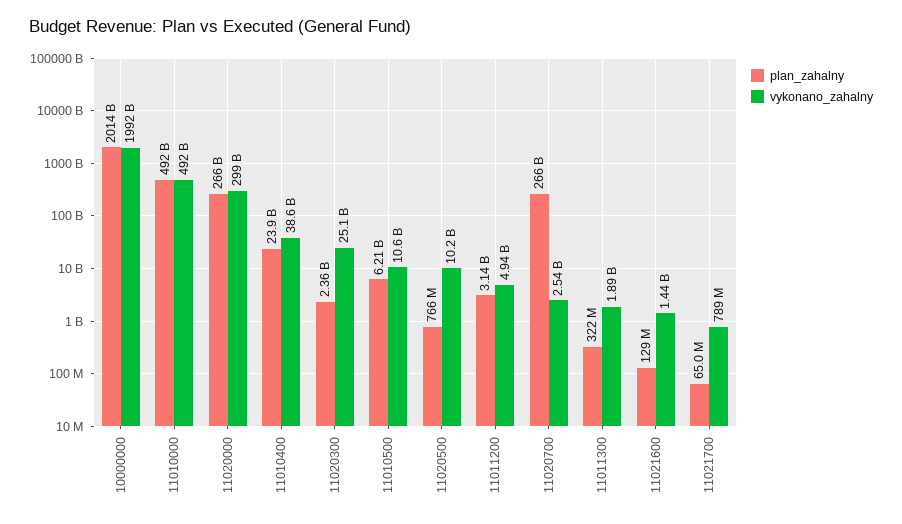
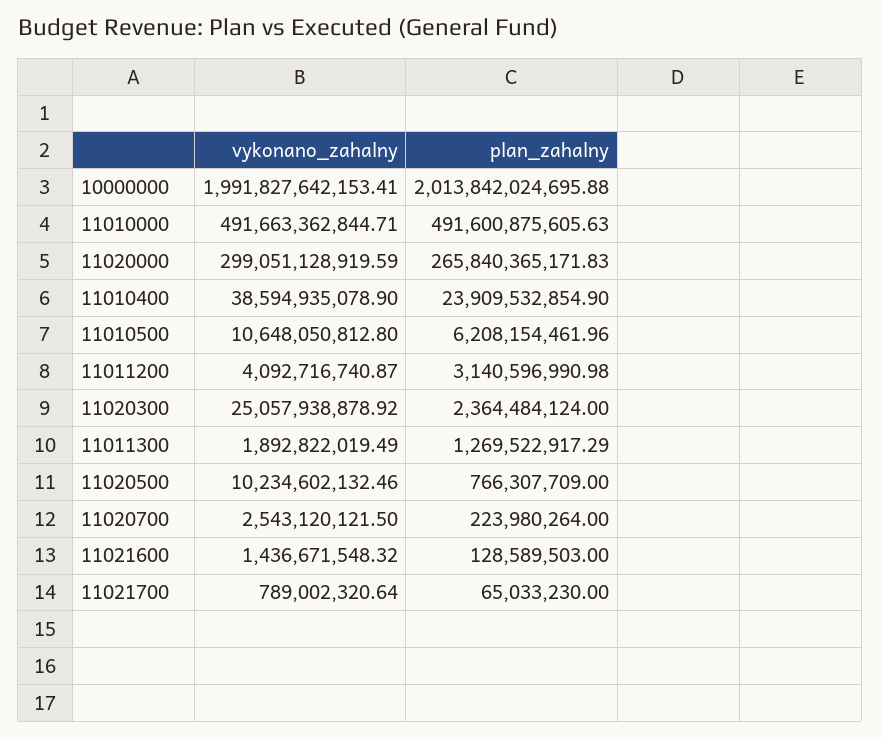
  {
    "plan_zahalny": {
      "10000000": 2013842024695.88,
      "11010000": 491600875605.63,
      "11020000": 265840365171.83,
      "11010400": 23909532854.9,
      "11020300": 2364484124,
      "11010500": 6208154461.96,
      "11020500": 766307709,
      "11011200": 3140596990.98,
-     "11020700": 266000000000,
+     "11020700": 223980264,
-     "11011300": 322000000,
+     "11011300": 1269522917.29,
      "11021600": 128589503,
      "11021700": 65033230
    },
    "vykonano_zahalny": {
      "10000000": 1991827642153.41,
      "11010000": 491663362844.71,
      "11020000": 299051128919.59,
      "11010400": 38594935078.9,
      "11020300": 25057938878.92,
      "11010500": 10648050812.8,
      "11020500": 10234602132.46,
-     "11011200": 4940000000,
+     "11011200": 4092716740.87,
      "11020700": 2543120121.5,
      "11011300": 1892822019.49,
      "11021600": 1436671548.32,
      "11021700": 789002320.64
    }
  }

